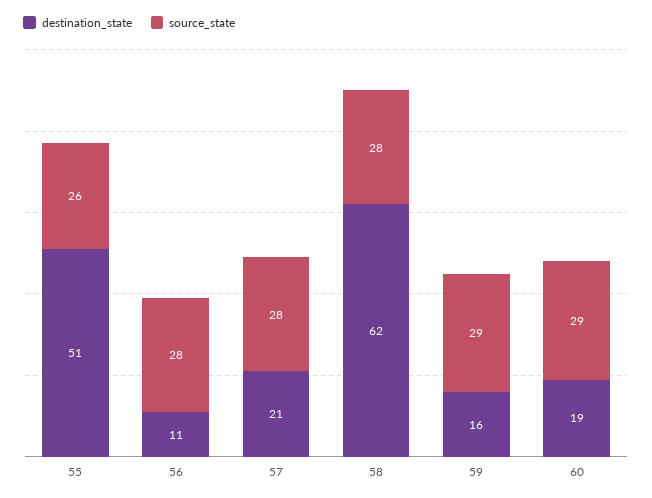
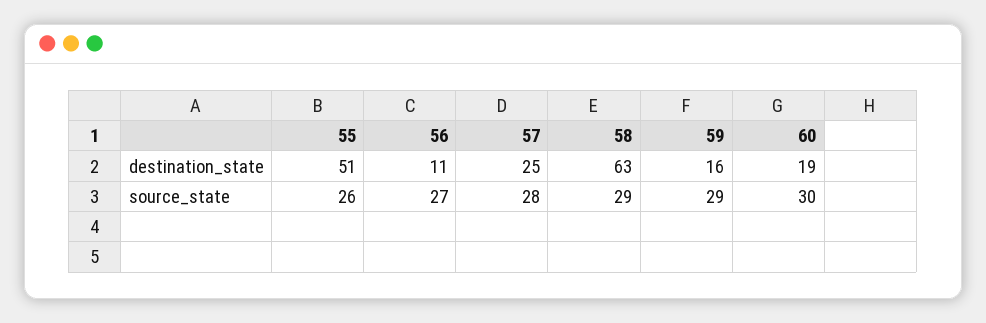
  {
    "destination_state": {
      "55": 51,
      "56": 11,
-     "57": 21,
+     "57": 25,
-     "58": 62,
+     "58": 63,
      "59": 16,
      "60": 19
    },
    "source_state": {
      "55": 26,
-     "56": 28,
+     "56": 27,
      "57": 28,
-     "58": 28,
+     "58": 29,
      "59": 29,
-     "60": 29
+     "60": 30
    }
  }

